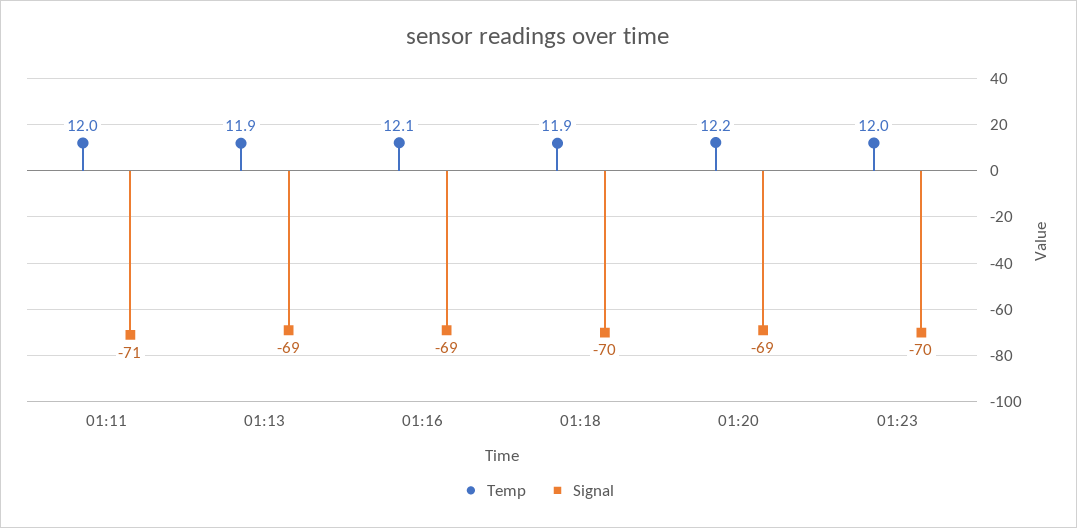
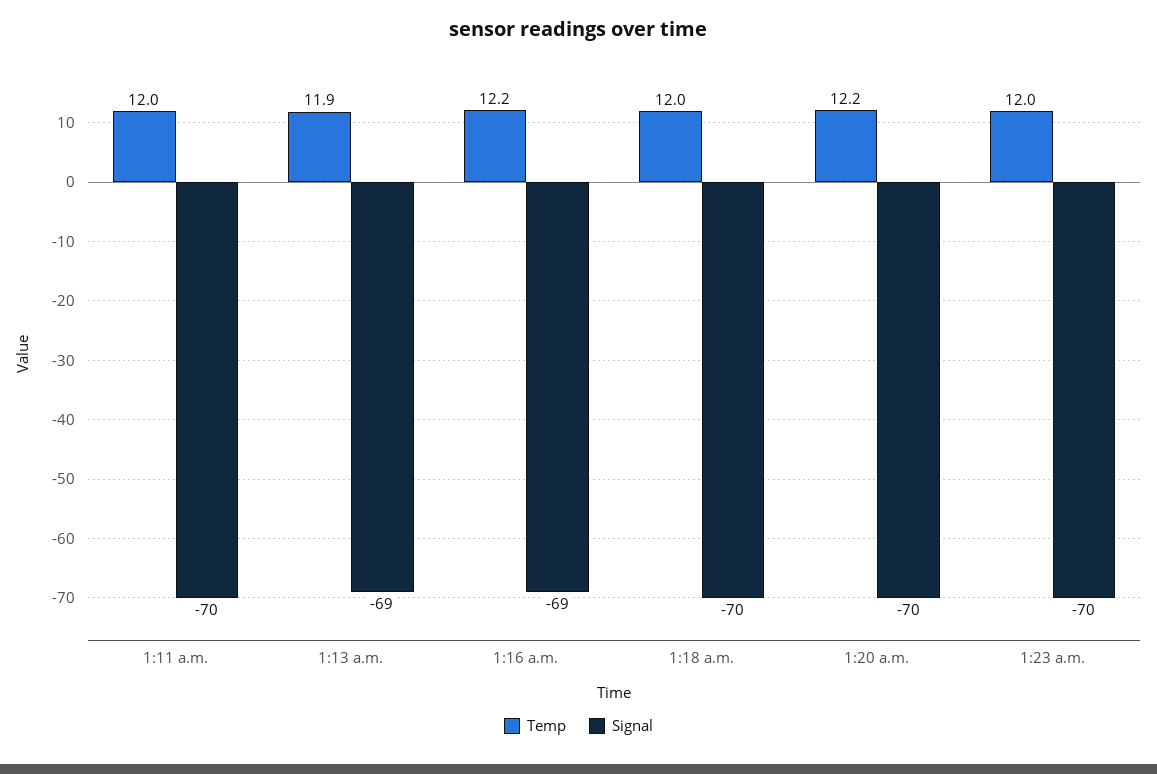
  {
    "Temp": {
      "01:11": 12,
      "01:13": 11.9,
-     "01:16": 12.1,
+     "01:16": 12.2,
-     "01:18": 11.9,
+     "01:18": 12,
      "01:20": 12.2,
      "01:23": 12
    },
    "Signal": {
-     "01:11": -71,
+     "01:11": -70,
      "01:13": -69,
      "01:16": -69,
      "01:18": -70,
-     "01:20": -69,
+     "01:20": -70,
      "01:23": -70
    }
  }

